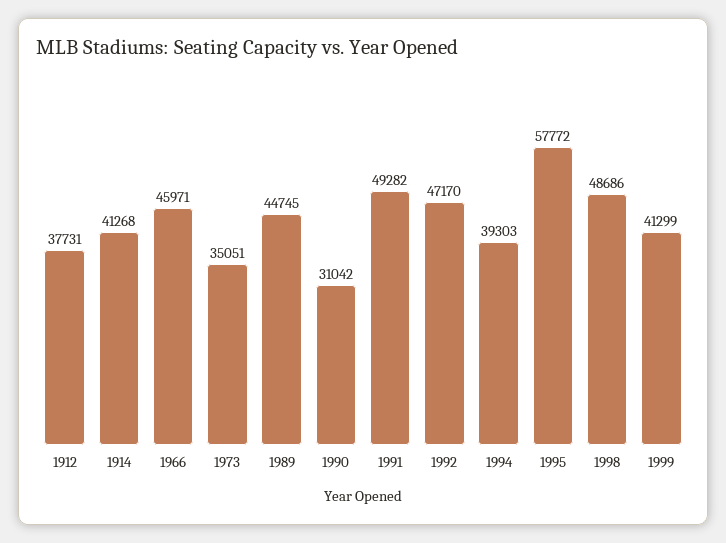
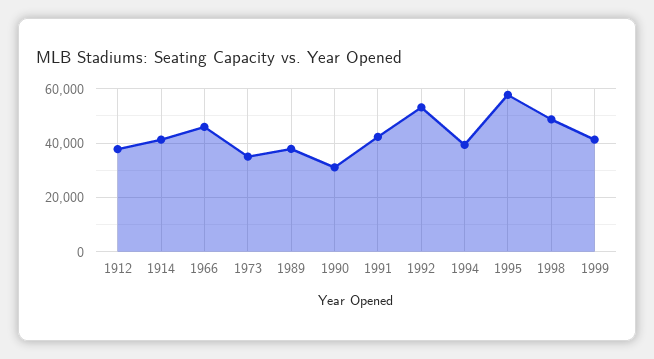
  {
    "1912": 37731,
    "1914": 41268,
    "1966": 45971,
    "1973": 35051,
-   "1989": 44745,
+   "1989": 37500,
    "1990": 31042,
-   "1991": 49282,
+   "1991": 42500,
-   "1992": 47170,
+   "1992": 52500,
    "1994": 39303,
    "1995": 57772,
    "1998": 48686,
    "1999": 41299
  }

